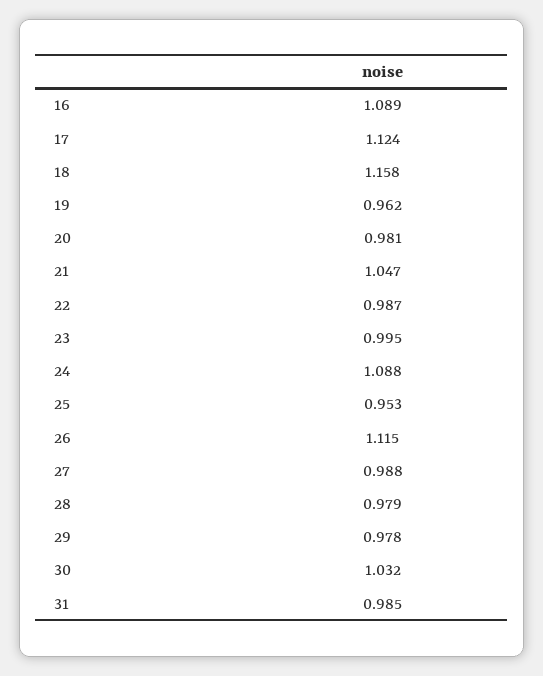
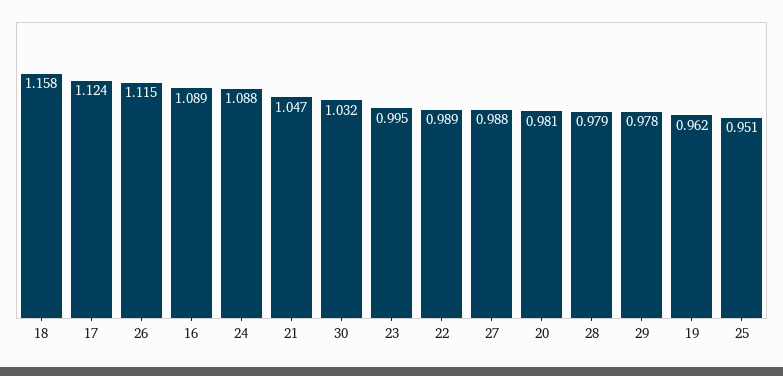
  {
    "16": 1.089,
    "17": 1.124,
    "18": 1.158,
    "19": 0.962,
    "20": 0.981,
    "21": 1.047,
-   "22": 0.987,
+   "22": 0.989,
    "23": 0.995,
    "24": 1.088,
-   "25": 0.953,
+   "25": 0.951,
    "26": 1.115,
    "27": 0.988,
    "28": 0.979,
    "29": 0.978,
-   "30": 1.032,
+   "30": 1.032
-   "31": 0.985
  }

